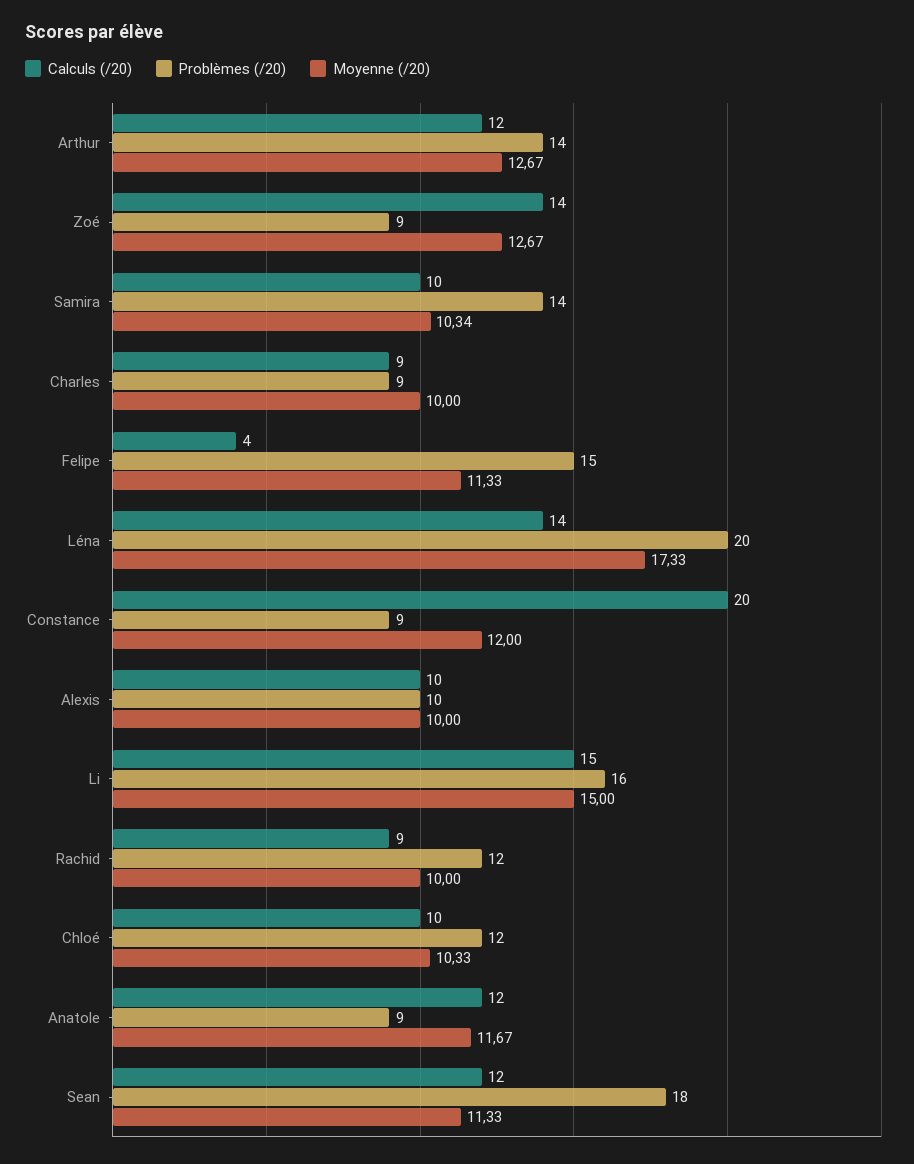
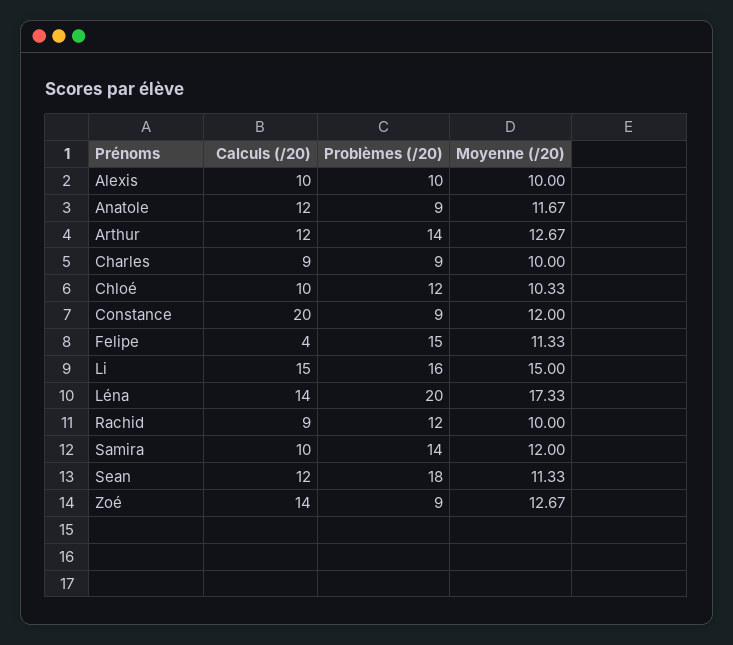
  {
    "Calculs (/20)": {
      "Arthur": 12,
      "Zoé": 14,
      "Samira": 10,
      "Charles": 9,
      "Felipe": 4,
      "Léna": 14,
      "Constance": 20,
      "Alexis": 10,
      "Li": 15,
      "Rachid": 9,
      "Chloé": 10,
      "Anatole": 12,
      "Sean": 12
    },
    "Problèmes (/20)": {
      "Arthur": 14,
      "Zoé": 9,
      "Samira": 14,
      "Charles": 9,
      "Felipe": 15,
      "Léna": 20,
      "Constance": 9,
      "Alexis": 10,
      "Li": 16,
      "Rachid": 12,
      "Chloé": 12,
      "Anatole": 9,
      "Sean": 18
    },
    "Moyenne (/20)": {
      "Arthur": 12.67,
      "Zoé": 12.67,
-     "Samira": 10.34,
+     "Samira": 12,
      "Charles": 10,
      "Felipe": 11.33,
      "Léna": 17.33,
      "Constance": 12,
      "Alexis": 10,
      "Li": 15,
      "Rachid": 10,
      "Chloé": 10.33,
      "Anatole": 11.67,
      "Sean": 11.33
    }
  }

